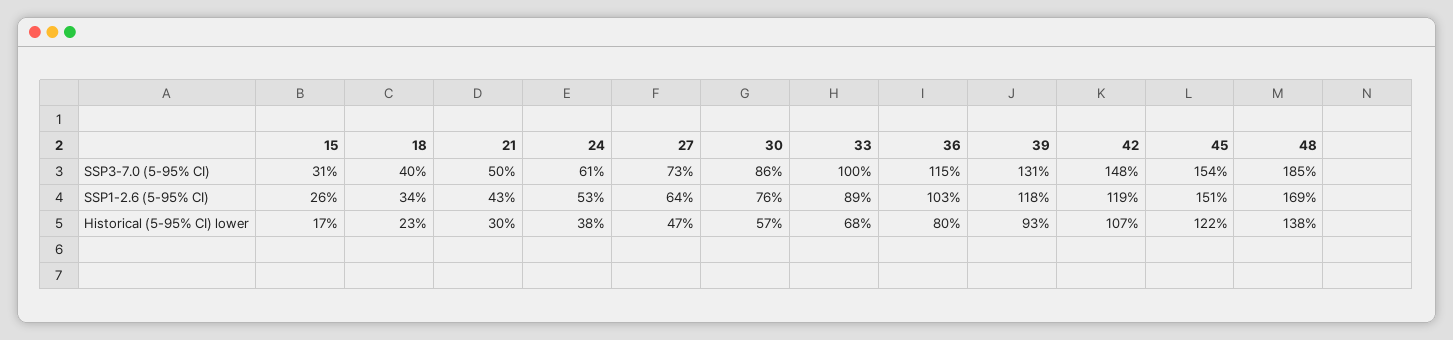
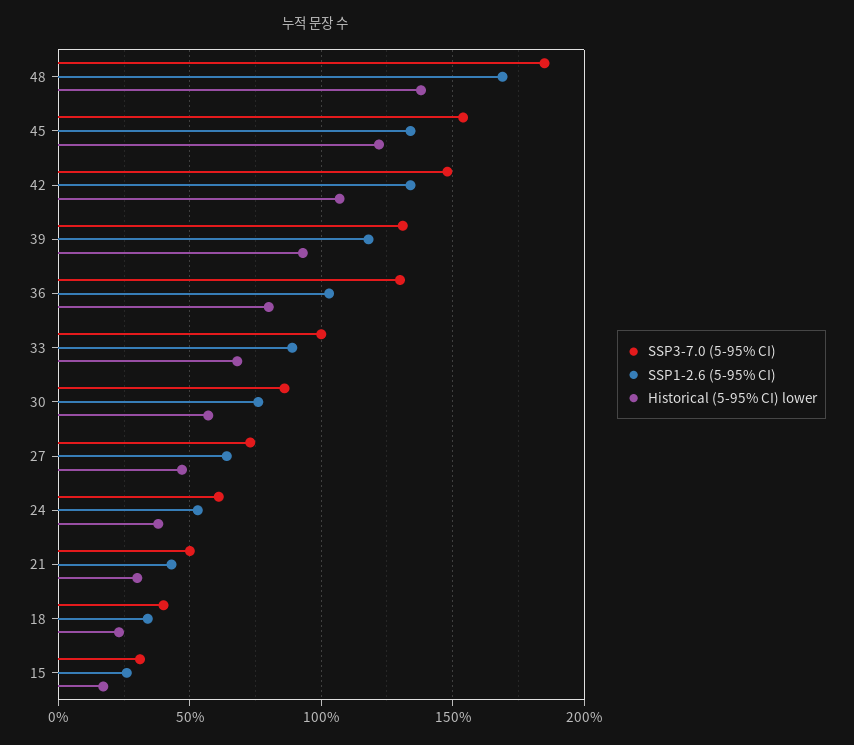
  {
    "SSP3-7.0 (5-95% CI)": {
      "15": 31,
      "18": 40,
      "21": 50,
      "24": 61,
      "27": 73,
      "30": 86,
      "33": 100,
-     "36": 115,
+     "36": 130,
      "39": 131,
      "42": 148,
      "45": 154,
      "48": 185
    },
    "SSP1-2.6 (5-95% CI)": {
      "15": 26,
      "18": 34,
      "21": 43,
      "24": 53,
      "27": 64,
      "30": 76,
      "33": 89,
      "36": 103,
      "39": 118,
-     "42": 119,
+     "42": 135,
-     "45": 151,
+     "45": 135,
      "48": 169
    },
    "Historical (5-95% CI) lower": {
      "15": 17,
      "18": 23,
      "21": 30,
      "24": 38,
      "27": 47,
      "30": 57,
      "33": 68,
      "36": 80,
      "39": 93,
      "42": 107,
      "45": 122,
      "48": 138
    }
  }

